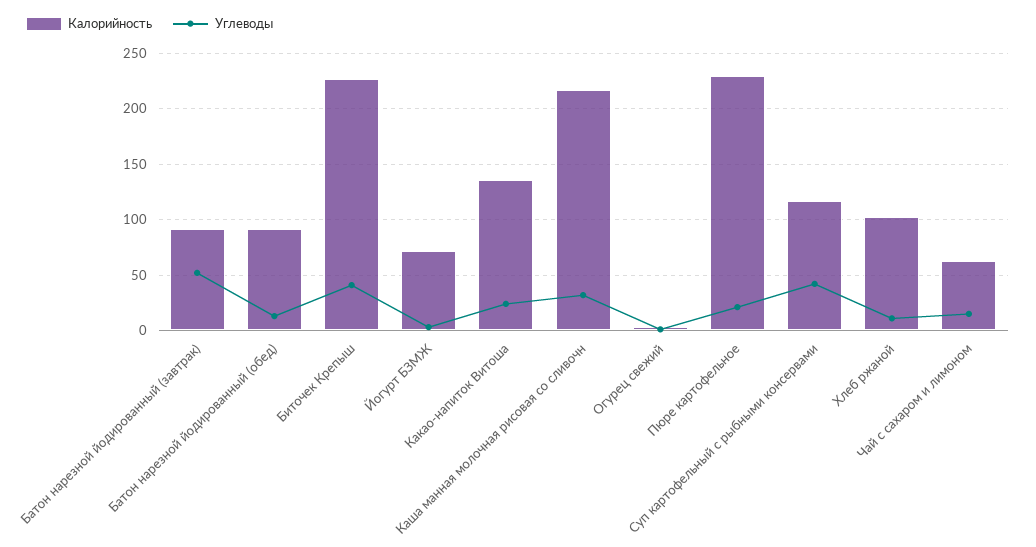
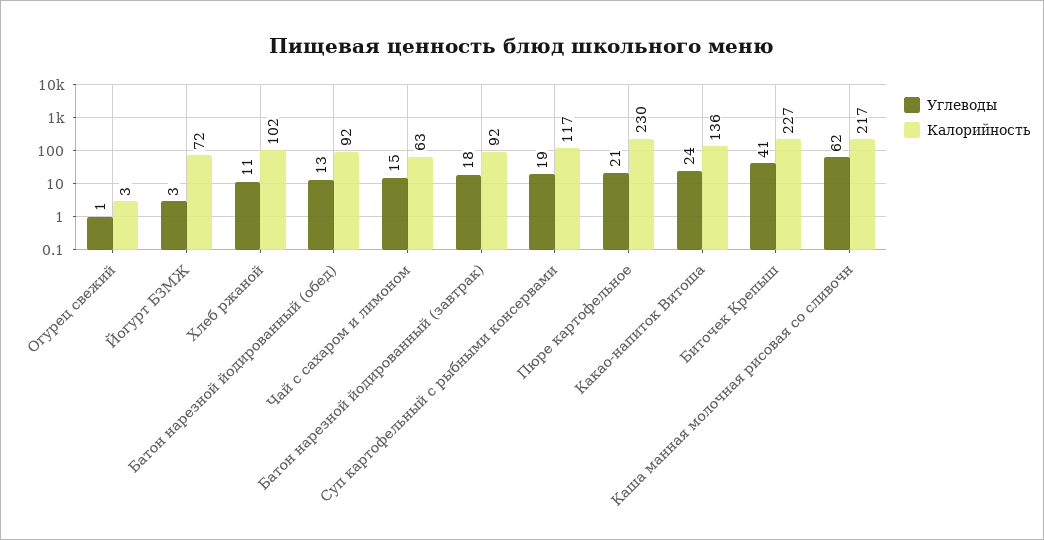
  {
    "Калорийность": {
      "Батон нарезной йодированный (завтрак)": 92,
      "Батон нарезной йодированный (обед)": 92,
      "Биточек Крепыш": 227,
      "Йогурт БЗМЖ": 72,
      "Какао-напиток Витоша": 136,
      "Каша манная молочная рисовая со сливочн": 217,
      "Огурец свежий": 3,
      "Пюре картофельное": 230,
      "Суп картофельный с рыбными консервами": 117,
      "Хлеб ржаной": 102,
      "Чай с сахаром и лимоном": 63
    },
    "Углеводы": {
-     "Батон нарезной йодированный (завтрак)": 50,
+     "Батон нарезной йодированный (завтрак)": 18,
      "Батон нарезной йодированный (обед)": 13,
      "Биточек Крепыш": 41,
      "Йогурт БЗМЖ": 3,
      "Какао-напиток Витоша": 24,
-     "Каша манная молочная рисовая со сливочн": 30,
+     "Каша манная молочная рисовая со сливочн": 62,
      "Огурец свежий": 1,
      "Пюре картофельное": 21,
-     "Суп картофельный с рыбными консервами": 40,
+     "Суп картофельный с рыбными консервами": 19,
      "Хлеб ржаной": 11,
      "Чай с сахаром и лимоном": 15
    }
  }

